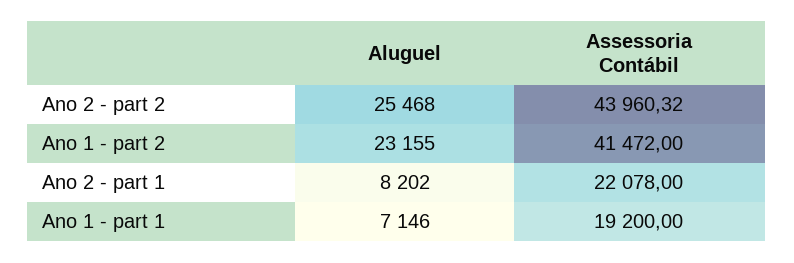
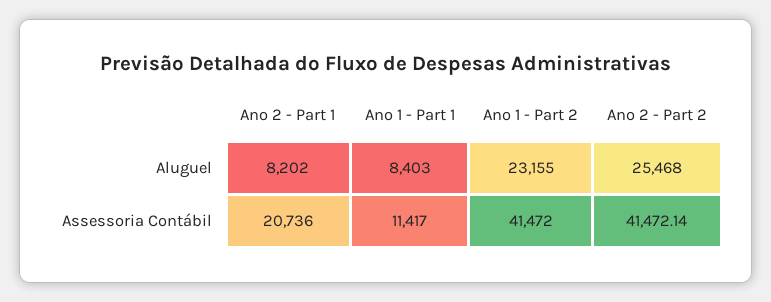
  {
    "Aluguel": {
      "Ano 2 - part 2": 25468,
      "Ano 1 - part 2": 23155,
      "Ano 2 - part 1": 8202,
-     "Ano 1 - part 1": 7146
+     "Ano 1 - part 1": 8403
    },
    "Assessoria Contábil": {
-     "Ano 2 - part 2": 43960.32,
+     "Ano 2 - part 2": 41472.14,
      "Ano 1 - part 2": 41472,
-     "Ano 2 - part 1": 22078,
+     "Ano 2 - part 1": 20736,
-     "Ano 1 - part 1": 19200
+     "Ano 1 - part 1": 11417
    }
  }

